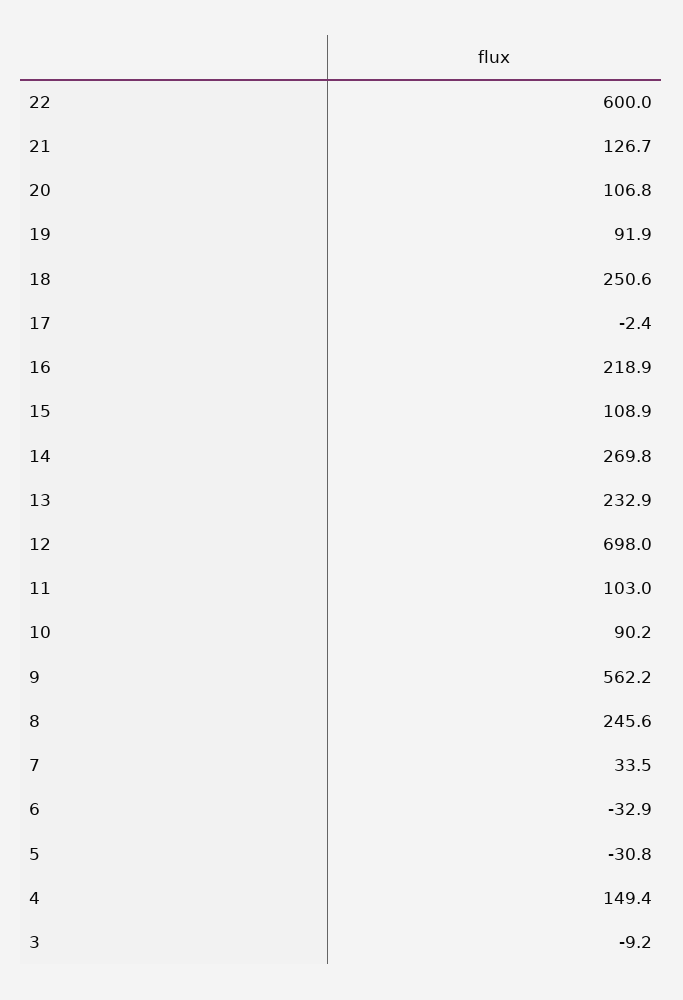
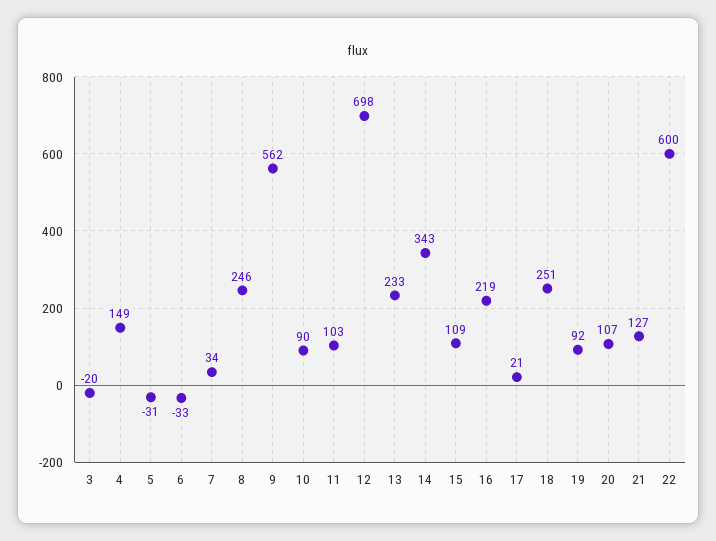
  {
    "22": 600,
    "21": 126.7,
    "20": 106.8,
    "19": 91.9,
    "18": 250.6,
-   "17": -2.4,
+   "17": 21,
    "16": 218.9,
    "15": 108.9,
-   "14": 269.8,
+   "14": 343,
    "13": 232.9,
    "12": 698,
    "11": 103,
    "10": 90.2,
    "9": 562.2,
    "8": 245.6,
    "7": 33.5,
    "6": -32.9,
    "5": -30.8,
    "4": 149.4,
-   "3": -9.2
+   "3": -20
  }

